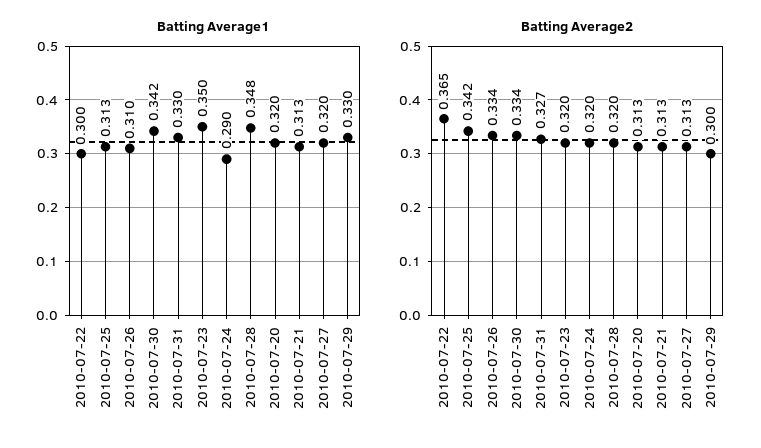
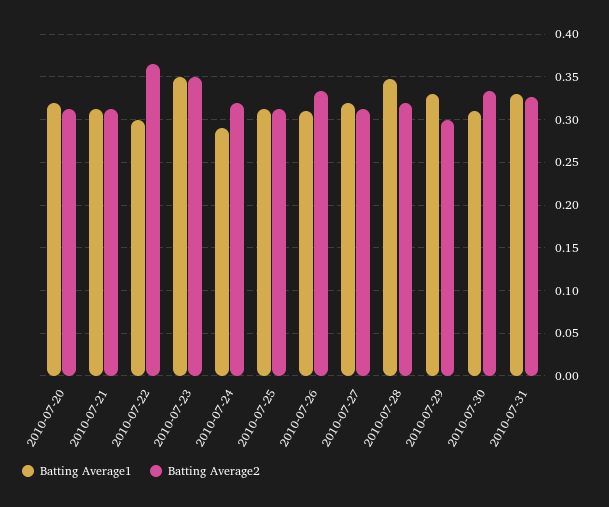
  {
    "Batting Average1": {
      "2010-07-22": 0.3,
      "2010-07-25": 0.313,
      "2010-07-26": 0.31,
-     "2010-07-30": 0.342,
+     "2010-07-30": 0.31,
      "2010-07-31": 0.33,
      "2010-07-23": 0.35,
      "2010-07-24": 0.29,
      "2010-07-28": 0.348,
      "2010-07-20": 0.32,
      "2010-07-21": 0.313,
      "2010-07-27": 0.32,
      "2010-07-29": 0.33
    },
    "Batting Average2": {
      "2010-07-22": 0.365,
-     "2010-07-25": 0.342,
+     "2010-07-25": 0.31,
      "2010-07-26": 0.334,
      "2010-07-30": 0.334,
      "2010-07-31": 0.327,
-     "2010-07-23": 0.32,
+     "2010-07-23": 0.35,
      "2010-07-24": 0.32,
      "2010-07-28": 0.32,
      "2010-07-20": 0.313,
      "2010-07-21": 0.313,
      "2010-07-27": 0.313,
      "2010-07-29": 0.3
    }
  }

